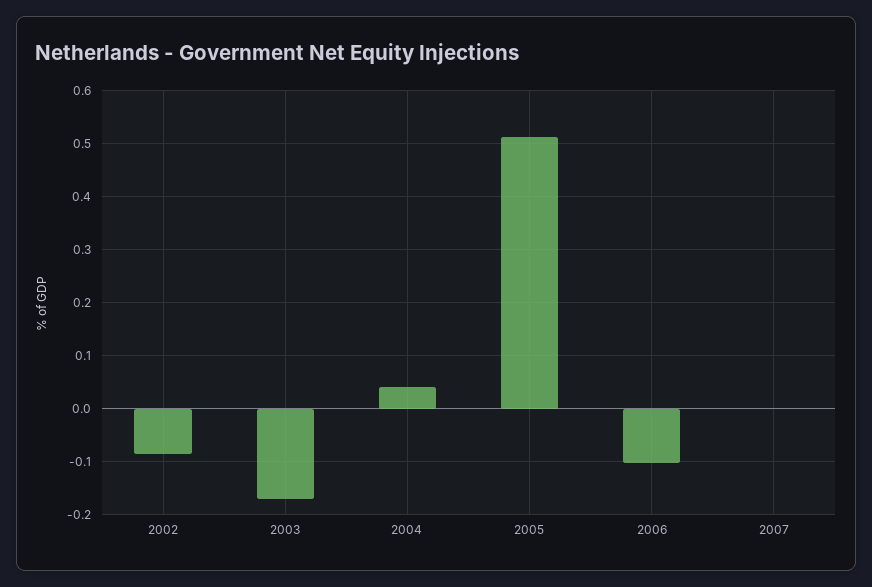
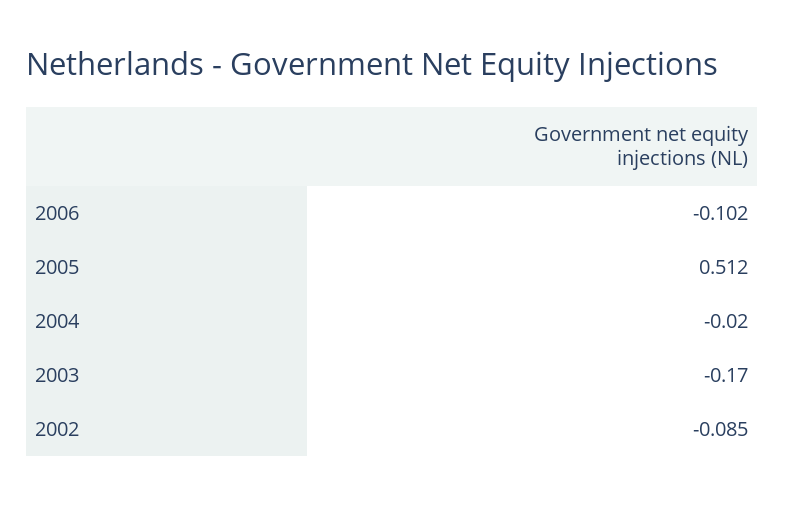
  {
    "2002": -0.085,
    "2003": -0.17,
-   "2004": 0.04,
+   "2004": -0.02,
    "2005": 0.512,
-   "2006": -0.102,
+   "2006": -0.102
-   "2007": 0
  }

